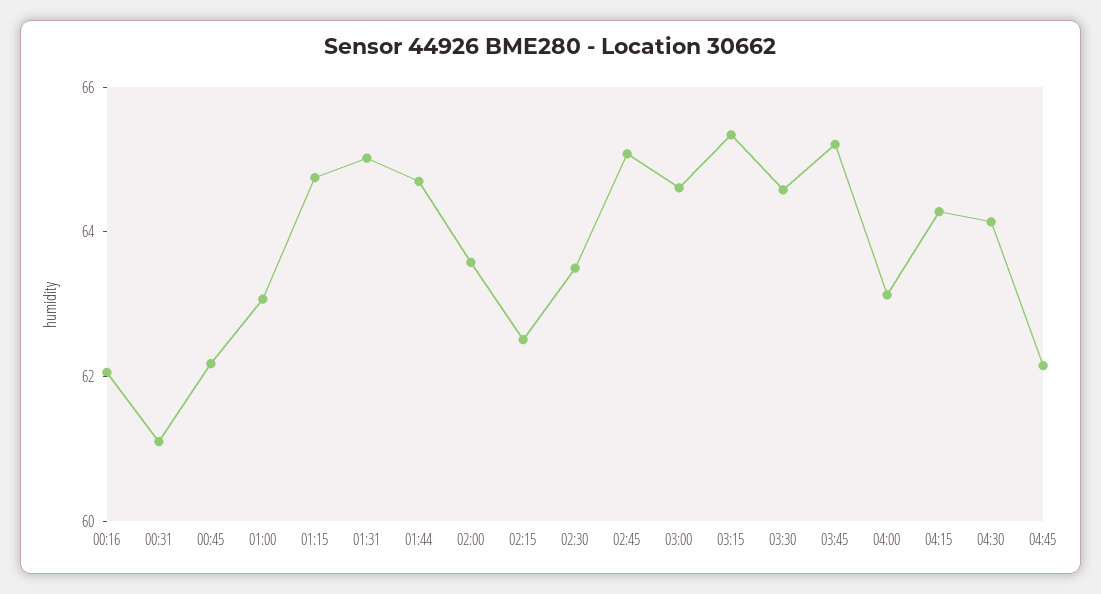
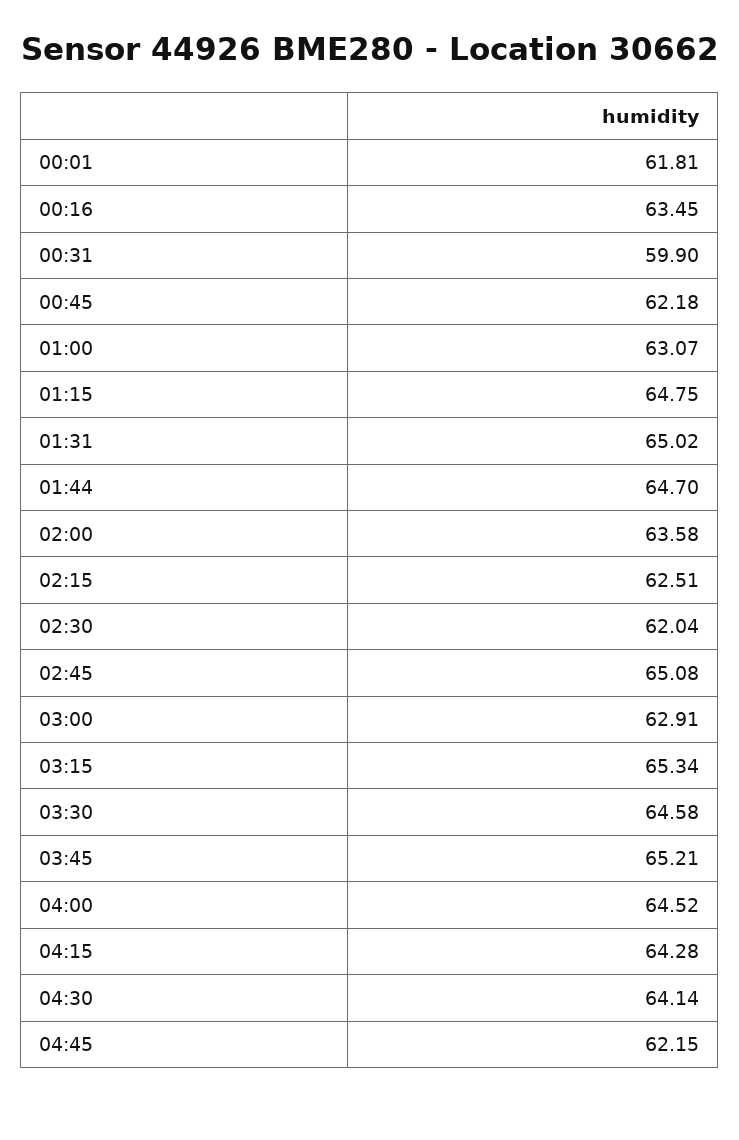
  {
-   "00:16": 62,
+   "00:16": 63.45,
-   "00:31": 61,
+   "00:31": 59.9,
    "00:45": 62.18,
    "01:00": 63.07,
    "01:15": 64.75,
    "01:31": 65.02,
    "01:44": 64.7,
    "02:00": 63.58,
    "02:15": 62.51,
-   "02:30": 63.5,
+   "02:30": 62.04,
    "02:45": 65.08,
-   "03:00": 64.5,
+   "03:00": 62.91,
    "03:15": 65.34,
    "03:30": 64.58,
    "03:45": 65.21,
-   "04:00": 63,
+   "04:00": 64.52,
    "04:15": 64.28,
    "04:30": 64.14,
-   "04:45": 62.15
+   "04:45": 62.15,
+   "00:01": 61.81
  }

